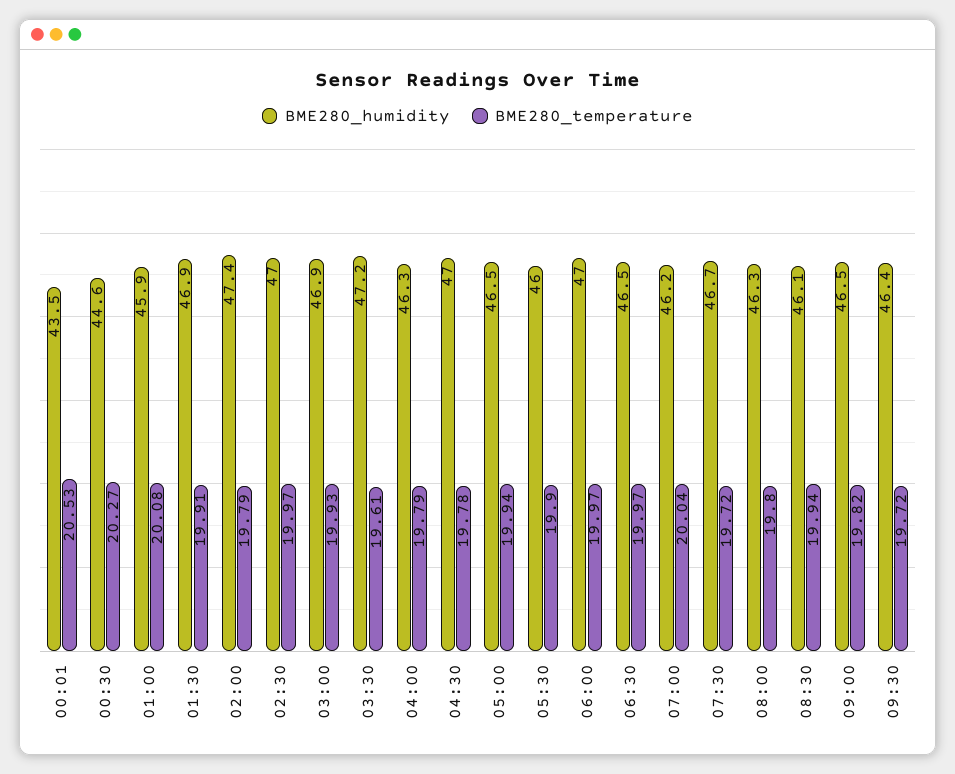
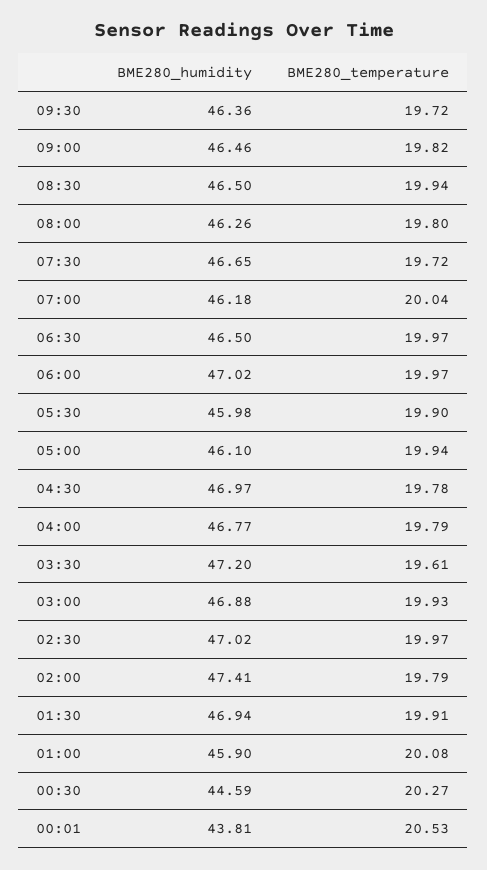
  {
    "BME280_humidity": {
-     "00:01": 43.5,
+     "00:01": 43.81,
      "00:30": 44.59,
      "01:00": 45.9,
      "01:30": 46.94,
      "02:00": 47.41,
      "02:30": 47.02,
      "03:00": 46.88,
      "03:30": 47.2,
-     "04:00": 46.3,
+     "04:00": 46.77,
      "04:30": 46.97,
-     "05:00": 46.5,
+     "05:00": 46.1,
      "05:30": 45.98,
      "06:00": 47.02,
      "06:30": 46.5,
      "07:00": 46.18,
      "07:30": 46.65,
      "08:00": 46.26,
-     "08:30": 46.1,
+     "08:30": 46.5,
      "09:00": 46.46,
      "09:30": 46.36
    },
    "BME280_temperature": {
      "00:01": 20.53,
      "00:30": 20.27,
      "01:00": 20.08,
      "01:30": 19.91,
      "02:00": 19.79,
      "02:30": 19.97,
      "03:00": 19.93,
      "03:30": 19.61,
      "04:00": 19.79,
      "04:30": 19.78,
      "05:00": 19.94,
      "05:30": 19.9,
      "06:00": 19.97,
      "06:30": 19.97,
      "07:00": 20.04,
      "07:30": 19.72,
      "08:00": 19.8,
      "08:30": 19.94,
      "09:00": 19.82,
      "09:30": 19.72
    }
  }

